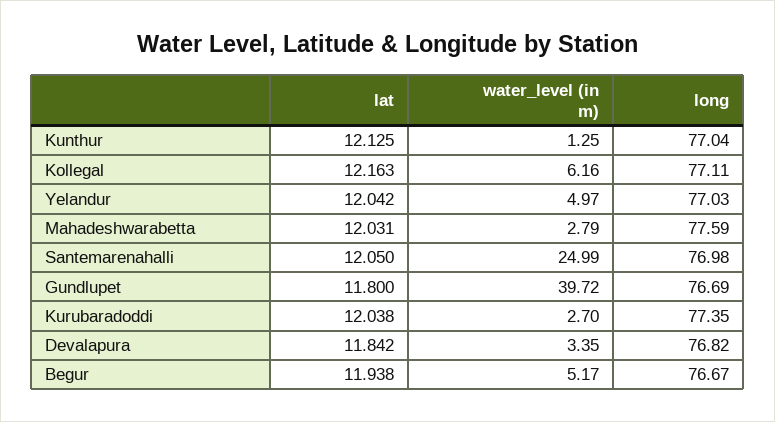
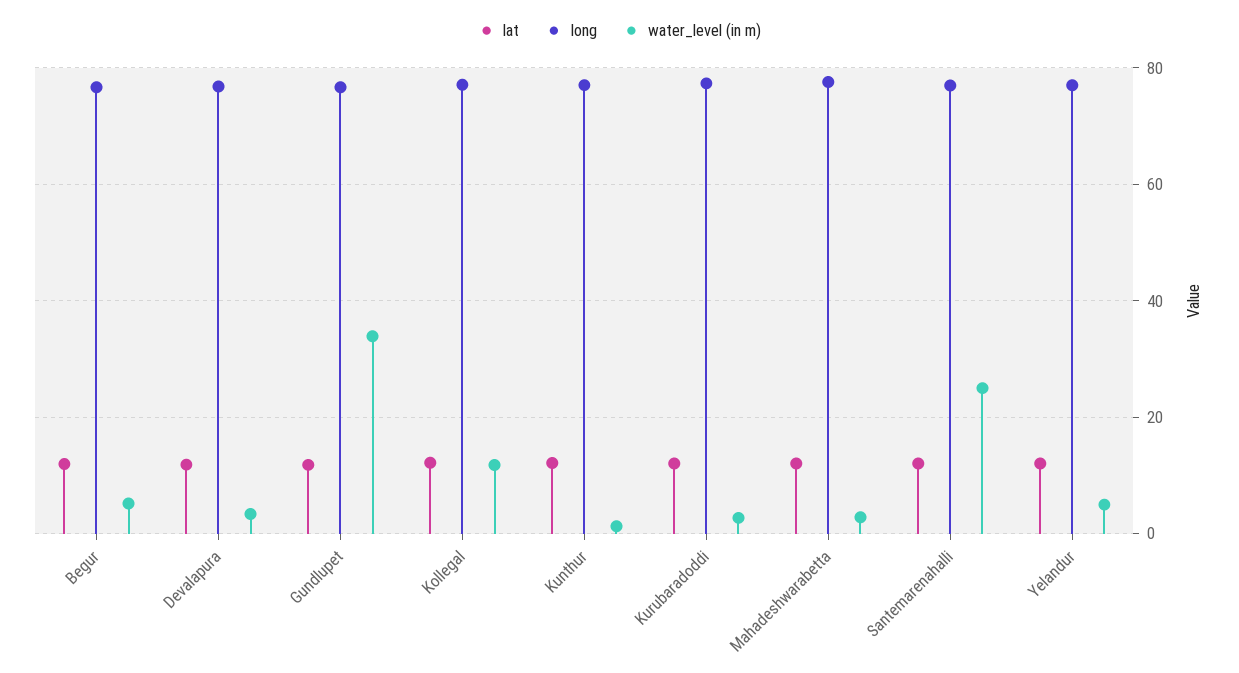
  {
    "lat": {
      "Kunthur": 12.125,
      "Kollegal": 12.163,
      "Yelandur": 12.042,
      "Mahadeshwarabetta": 12.031,
      "Santemarenahalli": 12.05,
      "Gundlupet": 11.8,
      "Kurubaradoddi": 12.038,
      "Devalapura": 11.842,
      "Begur": 11.938
    },
    "water_level (in m)": {
      "Kunthur": 1.25,
-     "Kollegal": 6.16,
+     "Kollegal": 12,
      "Yelandur": 4.97,
      "Mahadeshwarabetta": 2.79,
      "Santemarenahalli": 24.99,
-     "Gundlupet": 39.72,
+     "Gundlupet": 34,
      "Kurubaradoddi": 2.7,
      "Devalapura": 3.35,
      "Begur": 5.17
    },
    "long": {
      "Kunthur": 77.04,
      "Kollegal": 77.11,
      "Yelandur": 77.03,
      "Mahadeshwarabetta": 77.59,
      "Santemarenahalli": 76.98,
      "Gundlupet": 76.69,
      "Kurubaradoddi": 77.35,
      "Devalapura": 76.82,
      "Begur": 76.67
    }
  }

